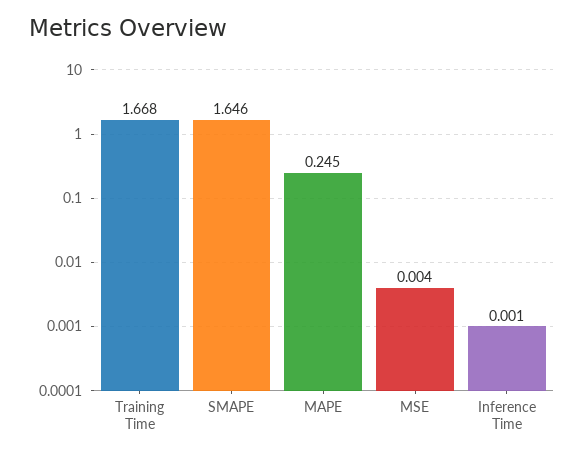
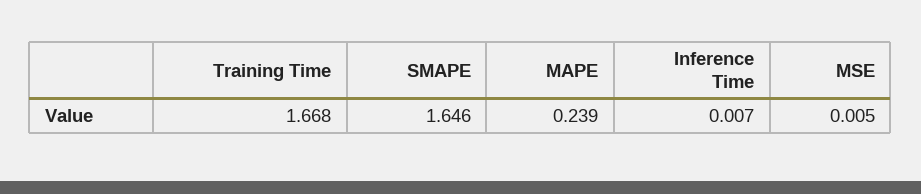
  {
    "Training Time": 1.668,
    "SMAPE": 1.646,
-   "MAPE": 0.245,
+   "MAPE": 0.239,
-   "MSE": 0.004,
+   "MSE": 0.005,
-   "Inference Time": 0.001
+   "Inference Time": 0.007
  }

